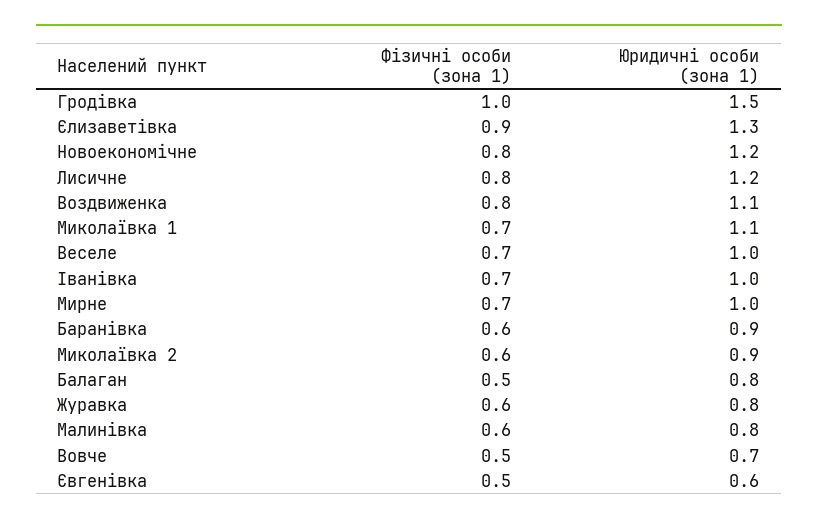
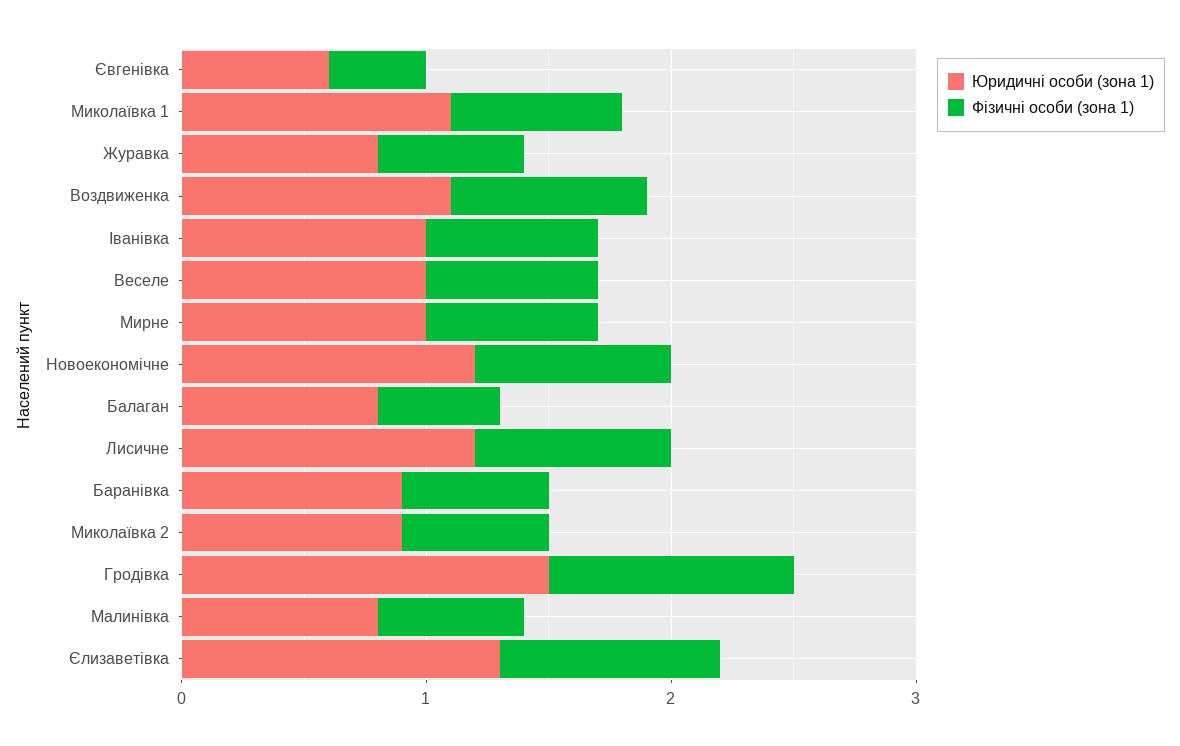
  {
    "Фізичні особи (зона 1)": {
      "Гродівка": 1,
      "Єлизаветівка": 0.9,
      "Новоекономічне": 0.8,
      "Лисичне": 0.8,
      "Воздвиженка": 0.8,
      "Миколаївка 1": 0.7,
      "Веселе": 0.7,
      "Іванівка": 0.7,
      "Мирне": 0.7,
      "Баранівка": 0.6,
      "Миколаївка 2": 0.6,
      "Балаган": 0.5,
      "Журавка": 0.6,
      "Малинівка": 0.6,
-     "Вовче": 0.5,
-     "Євгенівка": 0.5
+     "Євгенівка": 0.4
    },
    "Юридичні особи (зона 1)": {
      "Гродівка": 1.5,
      "Єлизаветівка": 1.3,
      "Новоекономічне": 1.2,
      "Лисичне": 1.2,
      "Воздвиженка": 1.1,
      "Миколаївка 1": 1.1,
      "Веселе": 1,
      "Іванівка": 1,
      "Мирне": 1,
      "Баранівка": 0.9,
      "Миколаївка 2": 0.9,
      "Балаган": 0.8,
      "Журавка": 0.8,
      "Малинівка": 0.8,
-     "Вовче": 0.7,
      "Євгенівка": 0.6
    }
  }

